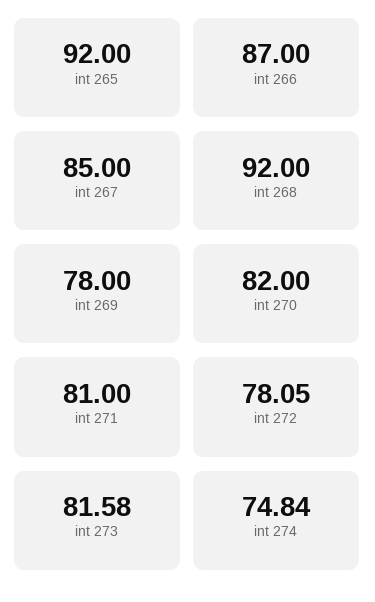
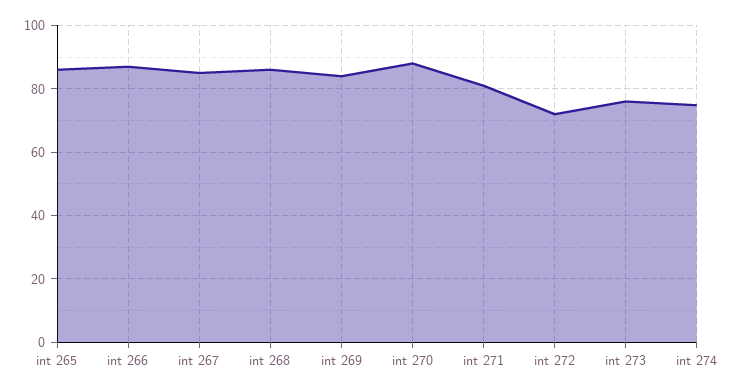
  {
-   "int 265": 92,
+   "int 265": 86,
    "int 266": 87,
    "int 267": 85,
-   "int 268": 92,
+   "int 268": 86,
-   "int 269": 78,
+   "int 269": 84,
-   "int 270": 82,
+   "int 270": 88,
    "int 271": 81,
-   "int 272": 78.05,
+   "int 272": 72,
-   "int 273": 81.58,
+   "int 273": 76,
    "int 274": 74.84
  }

